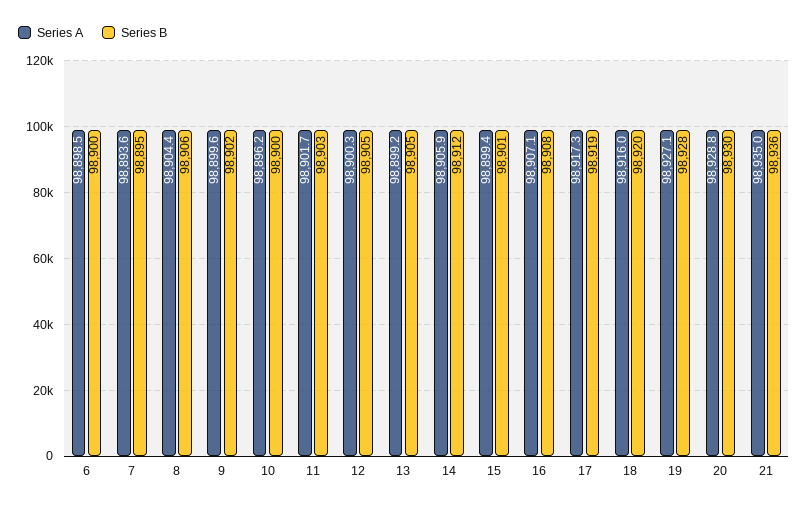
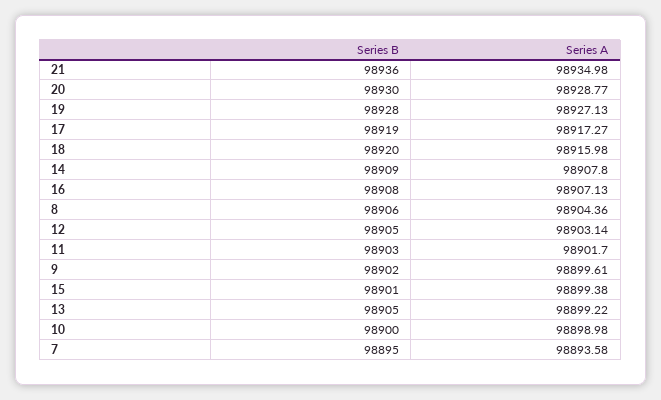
  {
    "Series A": {
-     "6": 98898.5,
      "7": 98893.58,
      "8": 98904.36,
      "9": 98899.61,
-     "10": 98896.2,
+     "10": 98898.98,
      "11": 98901.7,
-     "12": 98900.3,
+     "12": 98903.14,
      "13": 98899.22,
-     "14": 98905.9,
+     "14": 98907.8,
      "15": 98899.38,
      "16": 98907.13,
      "17": 98917.27,
      "18": 98915.98,
      "19": 98927.13,
      "20": 98928.77,
      "21": 98934.98
    },
    "Series B": {
-     "6": 98900,
      "7": 98895,
      "8": 98906,
      "9": 98902,
      "10": 98900,
      "11": 98903,
      "12": 98905,
      "13": 98905,
-     "14": 98912,
+     "14": 98909,
      "15": 98901,
      "16": 98908,
      "17": 98919,
      "18": 98920,
      "19": 98928,
      "20": 98930,
      "21": 98936
    }
  }

